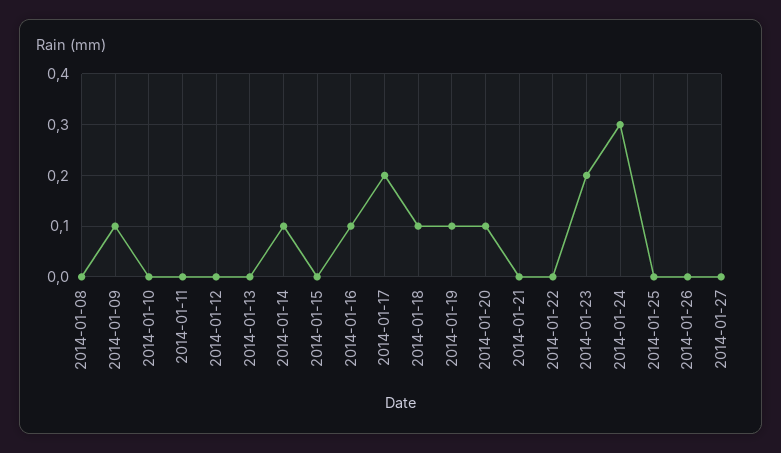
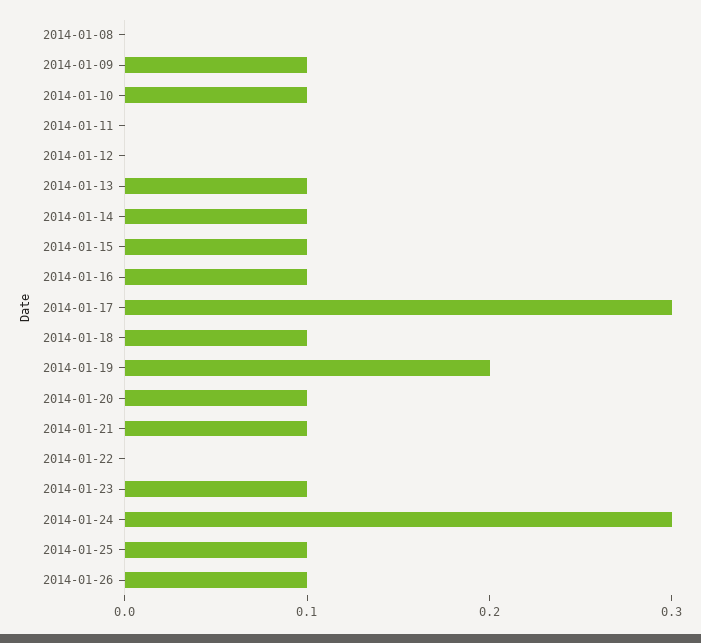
  {
    "2014-01-08": 0,
    "2014-01-09": 0.1,
-   "2014-01-10": 0,
+   "2014-01-10": 0.1,
    "2014-01-11": 0,
    "2014-01-12": 0,
-   "2014-01-13": 0,
+   "2014-01-13": 0.1,
    "2014-01-14": 0.1,
-   "2014-01-15": 0,
+   "2014-01-15": 0.1,
    "2014-01-16": 0.1,
-   "2014-01-17": 0.2,
+   "2014-01-17": 0.3,
    "2014-01-18": 0.1,
-   "2014-01-19": 0.1,
+   "2014-01-19": 0.2,
    "2014-01-20": 0.1,
-   "2014-01-21": 0,
+   "2014-01-21": 0.1,
    "2014-01-22": 0,
-   "2014-01-23": 0.2,
+   "2014-01-23": 0.1,
    "2014-01-24": 0.3,
-   "2014-01-25": 0,
+   "2014-01-25": 0.1,
-   "2014-01-26": 0,
+   "2014-01-26": 0.1
-   "2014-01-27": 0
  }

